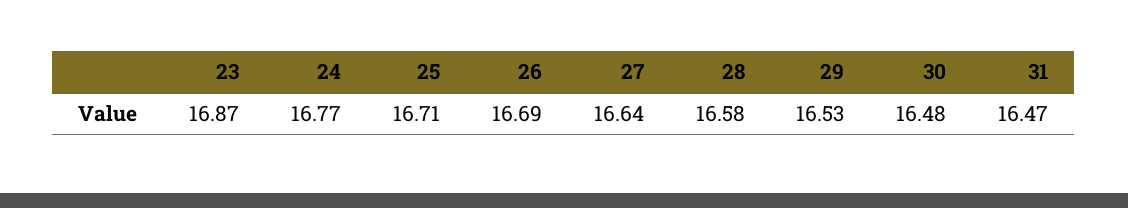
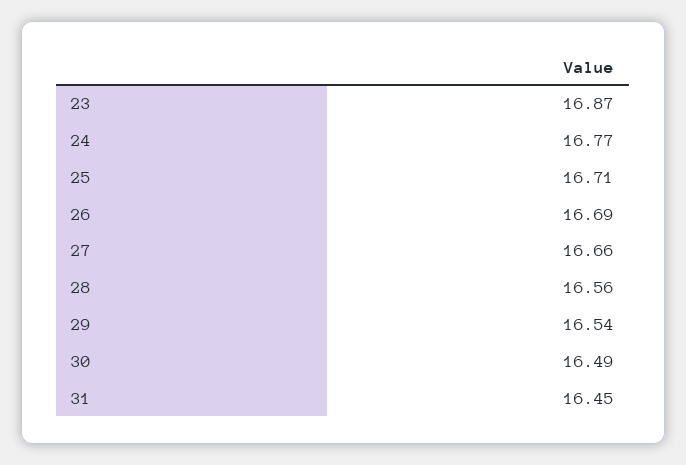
  {
    "23": 16.87,
    "24": 16.77,
    "25": 16.71,
    "26": 16.69,
-   "27": 16.64,
+   "27": 16.66,
-   "28": 16.58,
+   "28": 16.56,
-   "29": 16.53,
+   "29": 16.54,
-   "30": 16.48,
+   "30": 16.49,
-   "31": 16.47
+   "31": 16.45
  }

